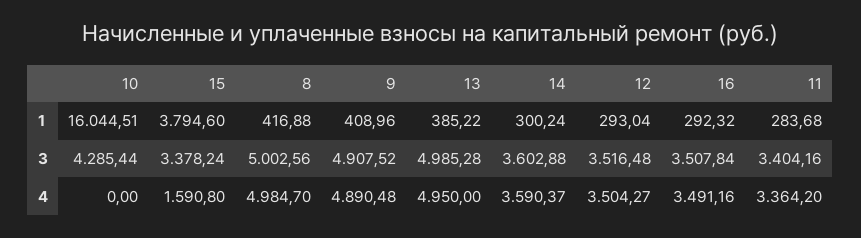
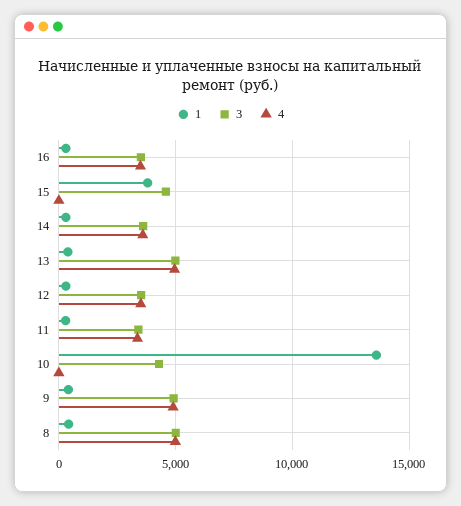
  {
    "1": {
-     "10": 16044.51,
+     "10": 13500,
      "15": 3794.6,
      "8": 416.88,
      "9": 408.96,
      "13": 385.22,
      "14": 300.24,
      "12": 293.04,
      "16": 292.32,
      "11": 283.68
    },
    "3": {
      "10": 4285.44,
-     "15": 3378.24,
+     "15": 4500,
      "8": 5002.56,
      "9": 4907.52,
      "13": 4985.28,
      "14": 3602.88,
      "12": 3516.48,
      "16": 3507.84,
      "11": 3404.16
    },
    "4": {
      "10": 0,
-     "15": 1590.8,
+     "15": 0,
      "8": 4984.7,
      "9": 4890.48,
      "13": 4950,
      "14": 3590.37,
      "12": 3504.27,
      "16": 3491.16,
      "11": 3364.2
    }
  }

